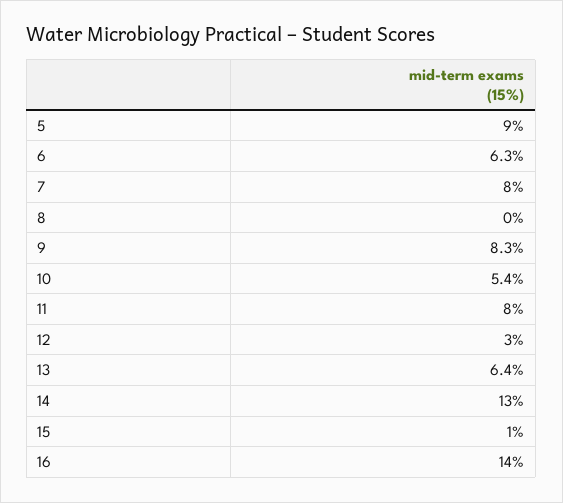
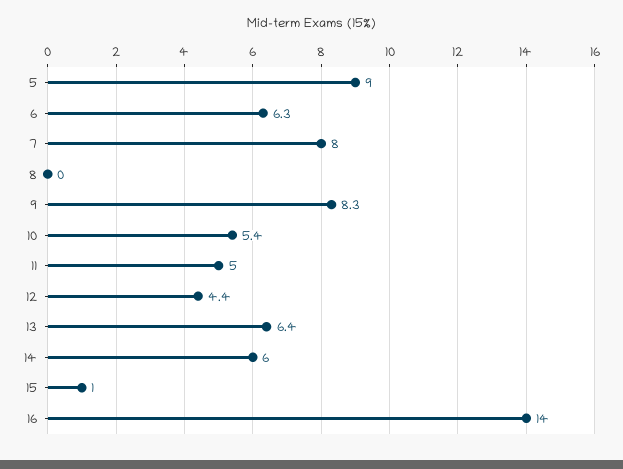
  {
    "5": 9,
    "6": 6.3,
    "7": 8,
    "8": 0,
    "9": 8.3,
    "10": 5.4,
-   "11": 8,
+   "11": 5,
-   "12": 3,
+   "12": 4.4,
    "13": 6.4,
-   "14": 13,
+   "14": 6,
    "15": 1,
    "16": 14
  }

